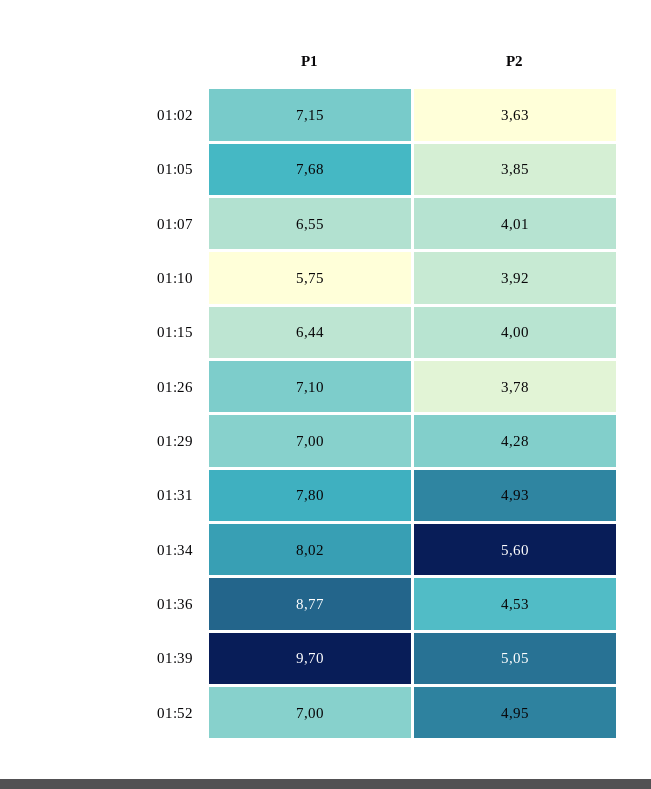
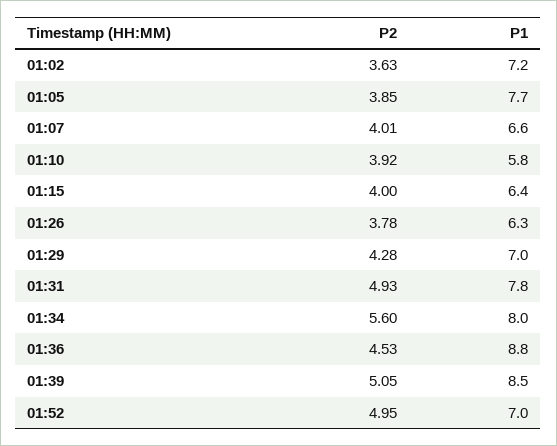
  {
    "P1": {
      "01:02": 7.15,
      "01:05": 7.68,
      "01:07": 6.55,
      "01:10": 5.75,
      "01:15": 6.44,
-     "01:26": 7.1,
+     "01:26": 6.3,
      "01:29": 7,
      "01:31": 7.8,
      "01:34": 8.02,
      "01:36": 8.77,
-     "01:39": 9.7,
+     "01:39": 8.5,
      "01:52": 7
    },
    "P2": {
      "01:02": 3.63,
      "01:05": 3.85,
      "01:07": 4.01,
      "01:10": 3.92,
      "01:15": 4,
      "01:26": 3.78,
      "01:29": 4.28,
      "01:31": 4.93,
      "01:34": 5.6,
      "01:36": 4.53,
      "01:39": 5.05,
      "01:52": 4.95
    }
  }

